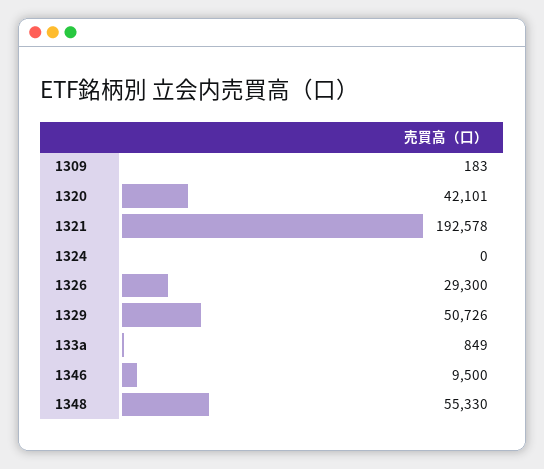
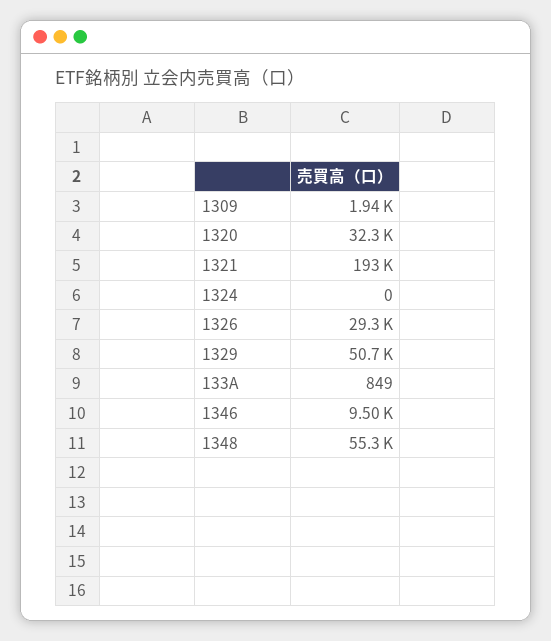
  {
-   "1309": 183,
+   "1309": 1940,
-   "1320": 42101,
+   "1320": 32300,
    "1321": 192578,
    "1324": 0,
    "1326": 29300,
    "1329": 50726,
    "133a": 849,
    "1346": 9500,
    "1348": 55330
  }

